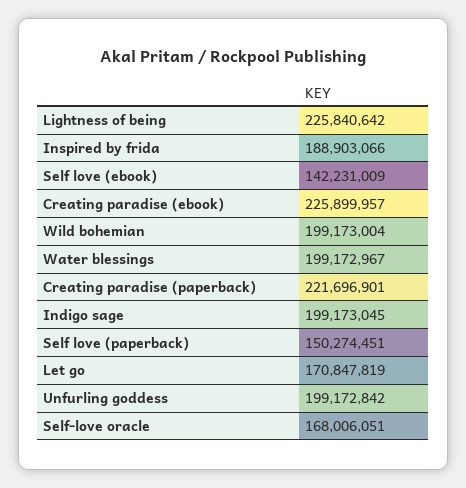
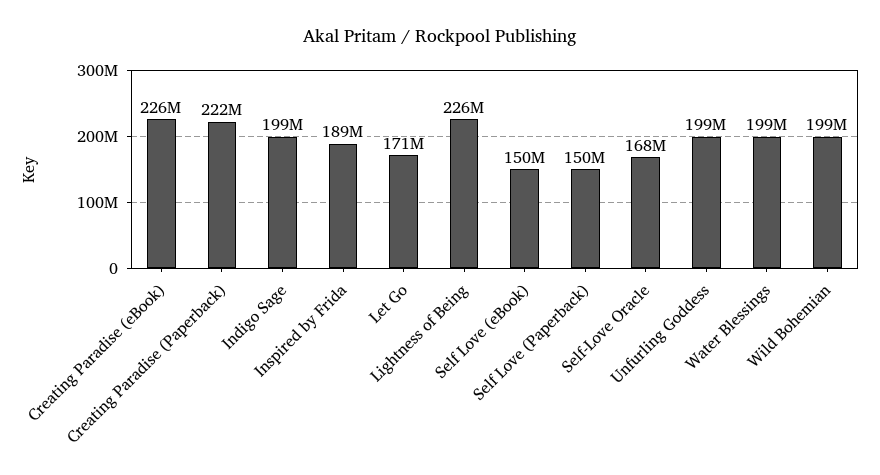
  {
    "Lightness of being": 225840642,
    "Inspired by frida": 188903066,
-   "Self love (ebook)": 142231009,
+   "Self love (ebook)": 150000000,
    "Creating paradise (ebook)": 225899957,
    "Wild bohemian": 199173004,
    "Water blessings": 199172967,
    "Creating paradise (paperback)": 221696901,
    "Indigo sage": 199173045,
    "Self love (paperback)": 150274451,
    "Let go": 170847819,
    "Unfurling goddess": 199172842,
    "Self-love oracle": 168006051
  }

